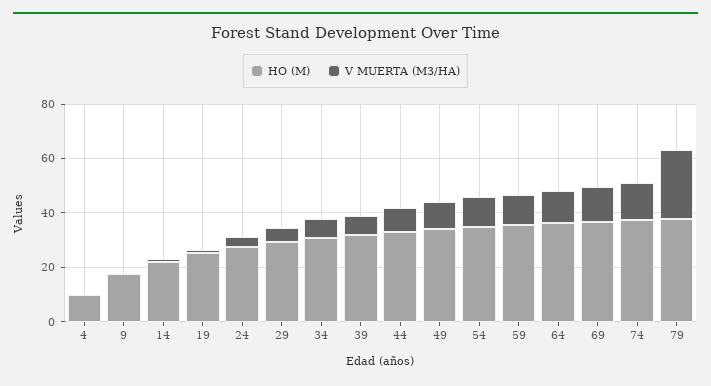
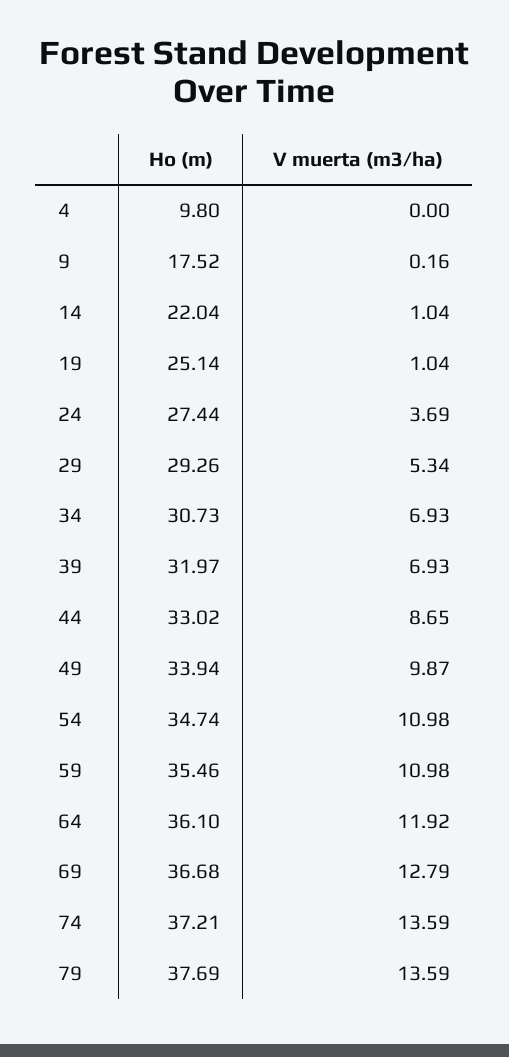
  {
    "HO (M)": {
      "4": 9.8,
      "9": 17.52,
      "14": 22.04,
      "19": 25.14,
      "24": 27.44,
      "29": 29.26,
      "34": 30.73,
      "39": 31.97,
      "44": 33.02,
      "49": 33.94,
      "54": 34.74,
      "59": 35.46,
      "64": 36.1,
      "69": 36.68,
      "74": 37.21,
      "79": 37.69
    },
    "V MUERTA (M3/HA)": {
      "4": 0,
      "9": 0.16,
      "14": 1.04,
      "19": 1.04,
      "24": 3.69,
      "29": 5.34,
      "34": 6.93,
      "39": 6.93,
      "44": 8.65,
      "49": 9.87,
      "54": 10.98,
      "59": 10.98,
      "64": 11.92,
      "69": 12.79,
      "74": 13.59,
-     "79": 25
+     "79": 13.59
    }
  }

